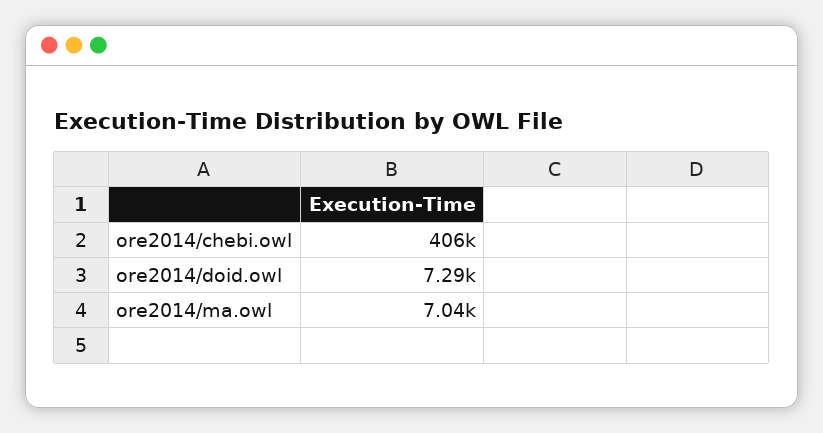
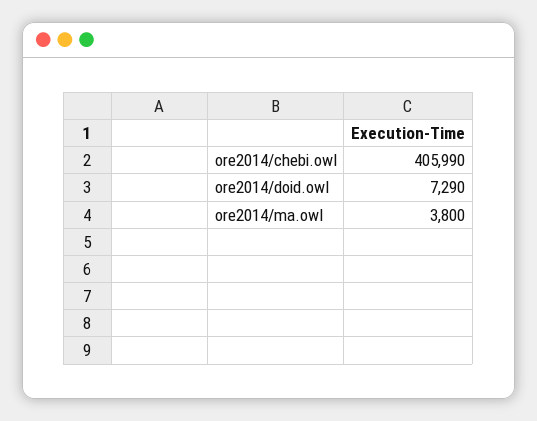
  {
    "ore2014/chebi.owl": 405990,
    "ore2014/doid.owl": 7290,
-   "ore2014/ma.owl": 7040
+   "ore2014/ma.owl": 3800
  }

